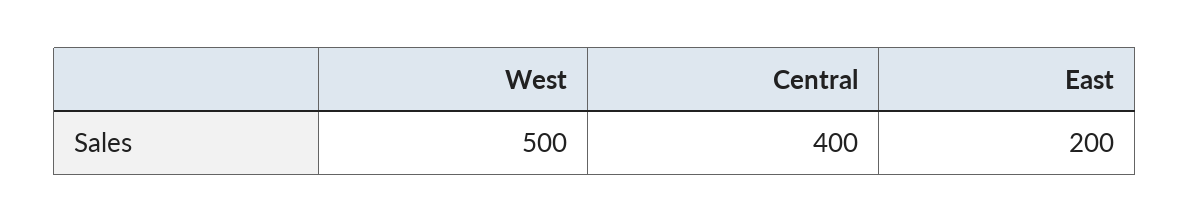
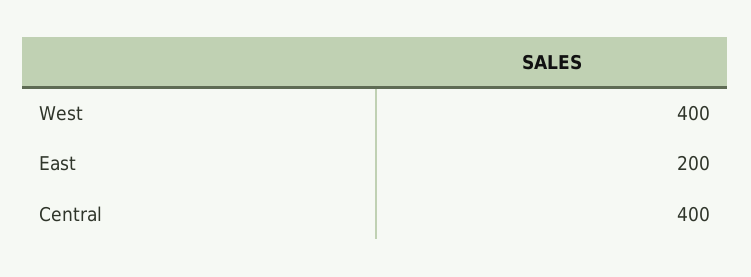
  {
-   "West": 500,
+   "West": 400,
    "Central": 400,
    "East": 200
  }

